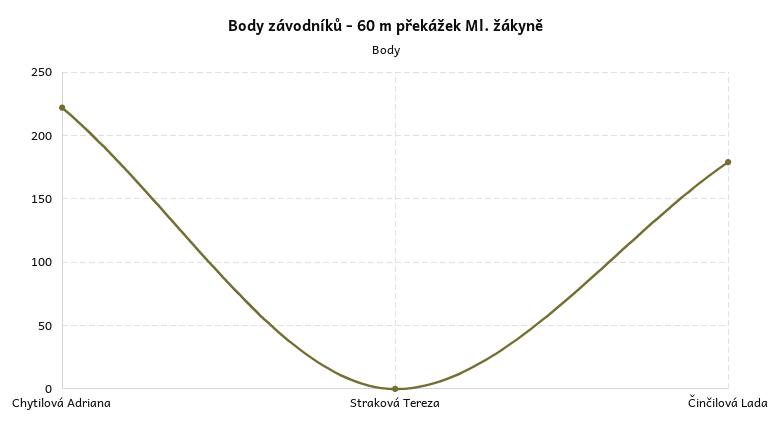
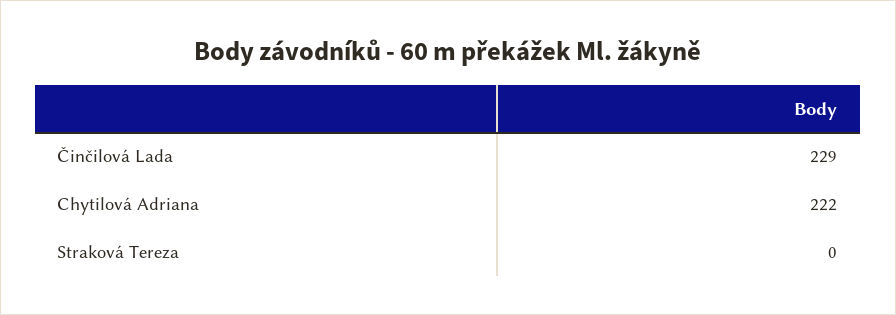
  {
    "Chytilová Adriana": 222,
    "Straková Tereza": 0,
-   "Činčilová Lada": 180
+   "Činčilová Lada": 229
  }

